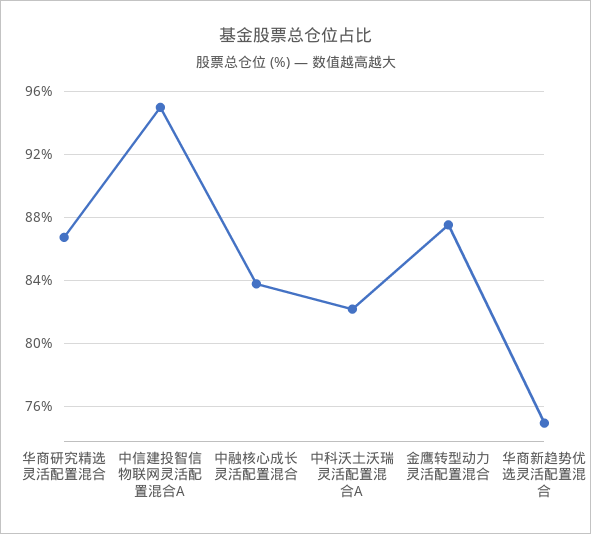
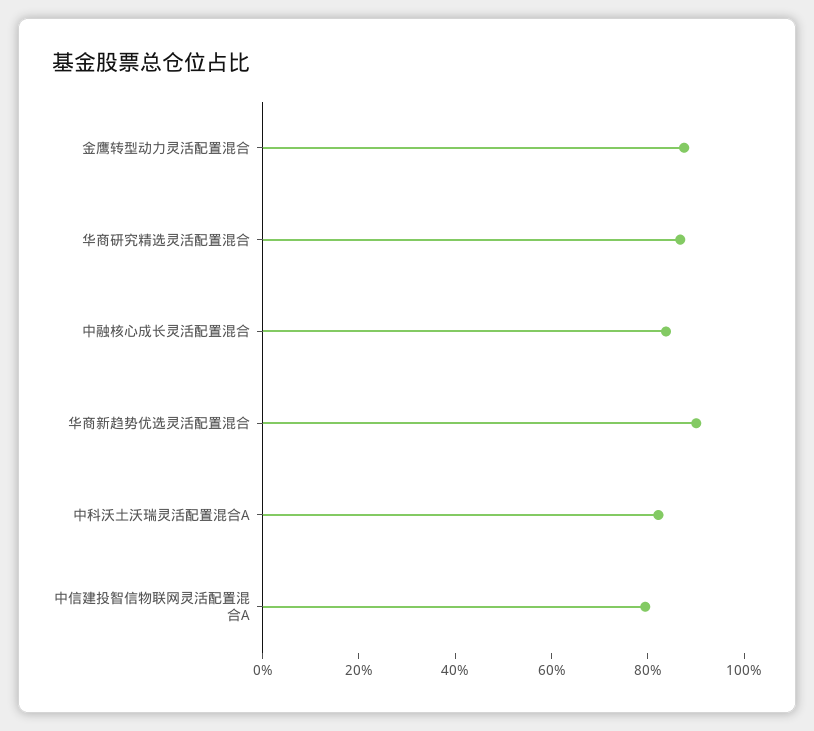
  {
    "华商研究精选灵活配置混合": 86.5,
-   "中信建投智信物联网灵活配置混合A": 95,
+   "中信建投智信物联网灵活配置混合A": 80,
    "中融核心成长灵活配置混合": 84,
    "中科沃土沃瑞灵活配置混合A": 82,
    "金鹰转型动力灵活配置混合": 87.5,
-   "华商新趋势优选灵活配置混合": 75
+   "华商新趋势优选灵活配置混合": 90
  }

